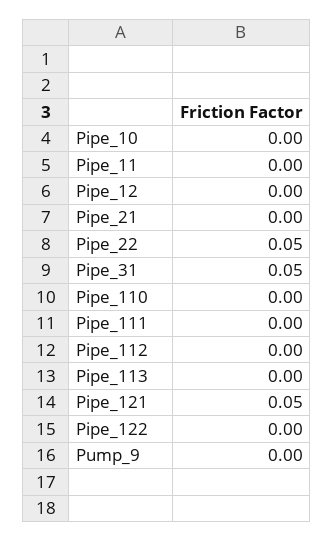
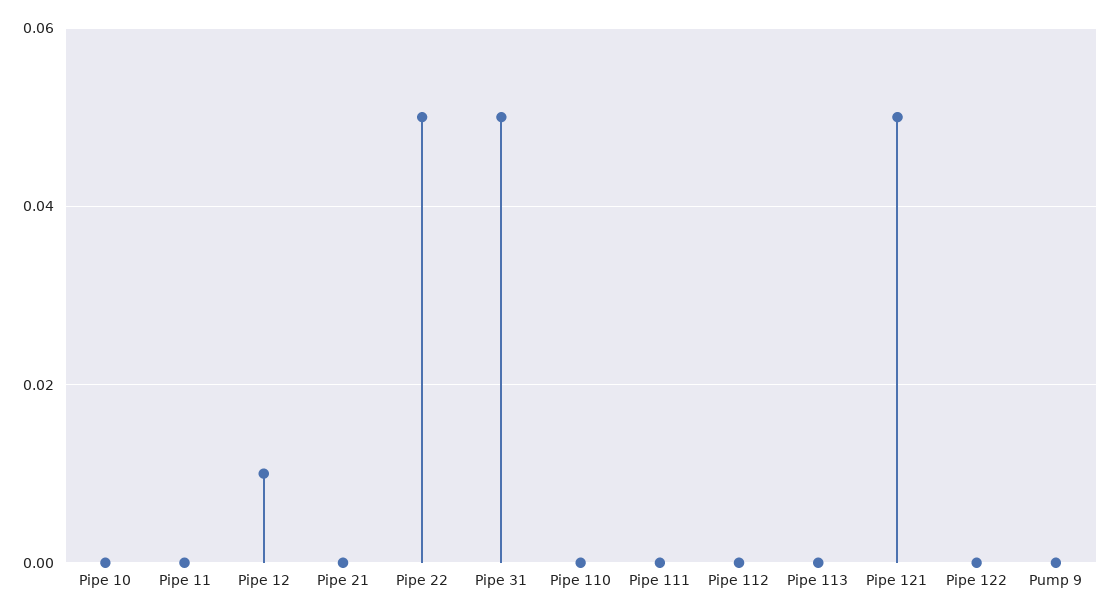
  {
    "Pipe_10": 0,
    "Pipe_11": 0,
-   "Pipe_12": 0,
+   "Pipe_12": 0.01,
    "Pipe_21": 0,
    "Pipe_22": 0.05,
    "Pipe_31": 0.05,
    "Pipe_110": 0,
    "Pipe_111": 0,
    "Pipe_112": 0,
    "Pipe_113": 0,
    "Pipe_121": 0.05,
    "Pipe_122": 0,
    "Pump_9": 0
  }

